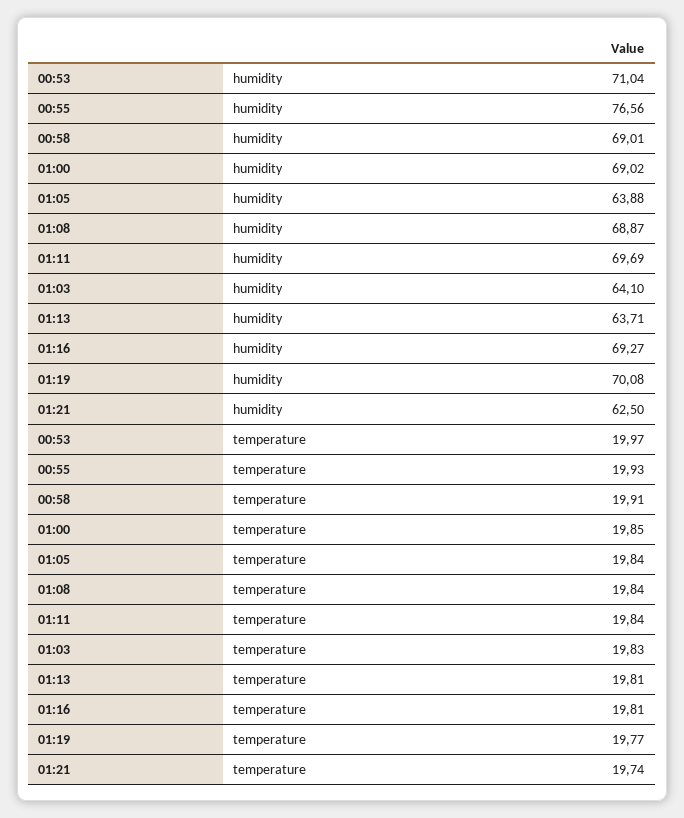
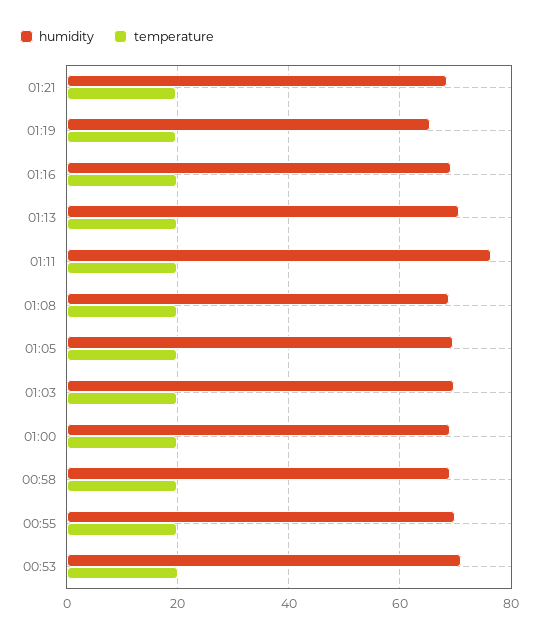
  {
    "humidity": {
      "00:53": 71.04,
-     "00:55": 76.56,
+     "00:55": 70,
      "00:58": 69.01,
      "01:00": 69.02,
-     "01:05": 63.88,
+     "01:05": 70,
      "01:08": 68.87,
-     "01:11": 69.69,
+     "01:11": 76,
-     "01:03": 64.1,
+     "01:03": 70,
-     "01:13": 63.71,
+     "01:13": 70,
      "01:16": 69.27,
-     "01:19": 70.08,
+     "01:19": 66,
-     "01:21": 62.5
+     "01:21": 68
    },
    "temperature": {
      "00:53": 19.97,
      "00:55": 19.93,
      "00:58": 19.91,
      "01:00": 19.85,
      "01:05": 19.84,
      "01:08": 19.84,
      "01:11": 19.84,
      "01:03": 19.83,
      "01:13": 19.81,
      "01:16": 19.81,
      "01:19": 19.77,
      "01:21": 19.74
    }
  }

